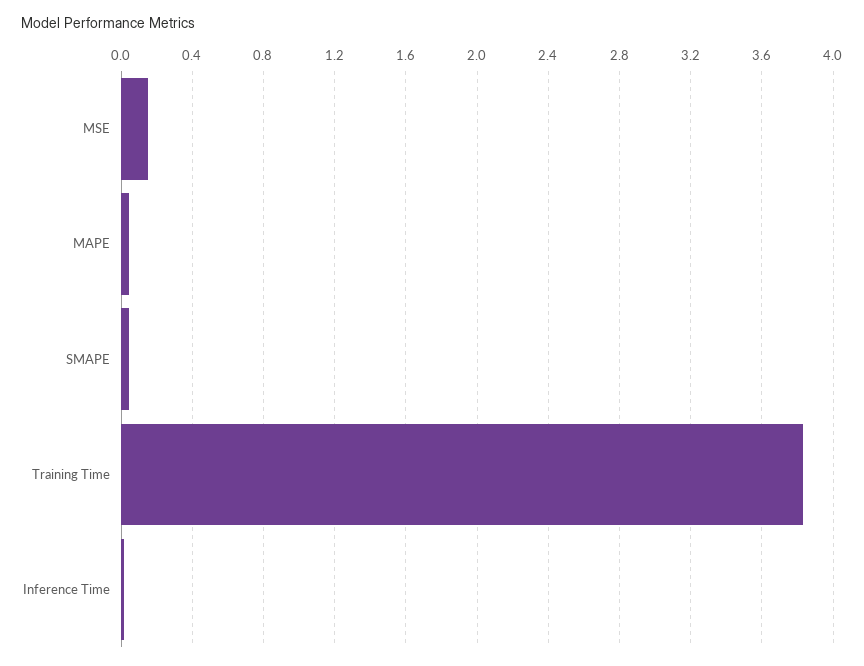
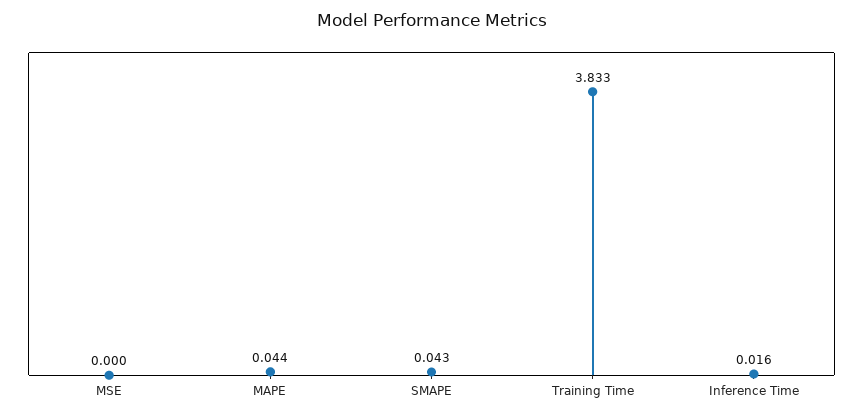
  {
-   "MSE": 0.15,
+   "MSE": 0,
    "MAPE": 0.044,
    "SMAPE": 0.043,
    "Training Time": 3.833,
    "Inference Time": 0.016
  }

